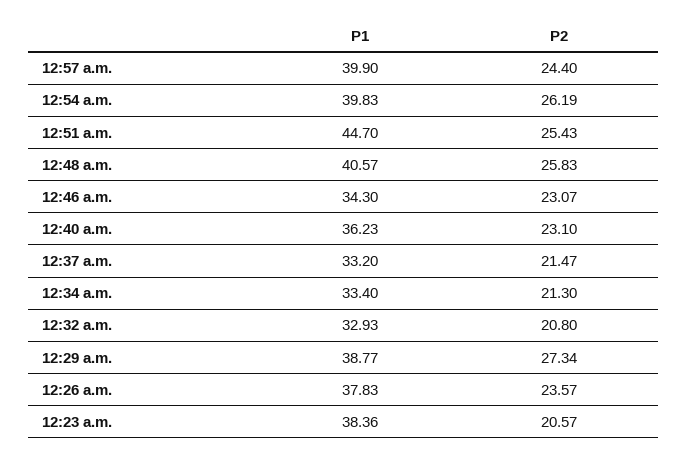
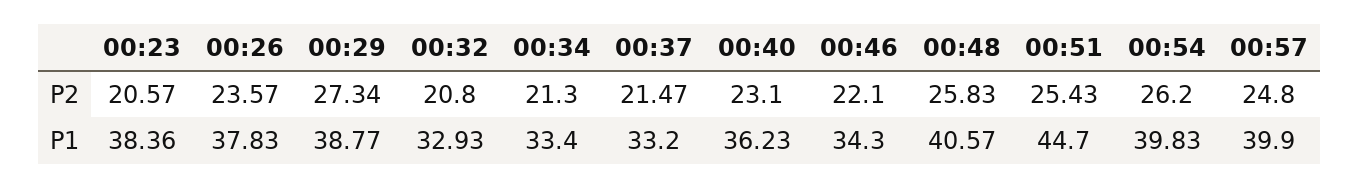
  {
    "P1": {
      "12:57 a.m.": 39.9,
      "12:54 a.m.": 39.83,
      "12:51 a.m.": 44.7,
      "12:48 a.m.": 40.57,
      "12:46 a.m.": 34.3,
      "12:40 a.m.": 36.23,
      "12:37 a.m.": 33.2,
      "12:34 a.m.": 33.4,
      "12:32 a.m.": 32.93,
      "12:29 a.m.": 38.77,
      "12:26 a.m.": 37.83,
      "12:23 a.m.": 38.36
    },
    "P2": {
-     "12:57 a.m.": 24.4,
+     "12:57 a.m.": 24.8,
-     "12:54 a.m.": 26.19,
+     "12:54 a.m.": 26.2,
      "12:51 a.m.": 25.43,
      "12:48 a.m.": 25.83,
-     "12:46 a.m.": 23.07,
+     "12:46 a.m.": 22.1,
      "12:40 a.m.": 23.1,
      "12:37 a.m.": 21.47,
      "12:34 a.m.": 21.3,
      "12:32 a.m.": 20.8,
      "12:29 a.m.": 27.34,
      "12:26 a.m.": 23.57,
      "12:23 a.m.": 20.57
    }
  }

